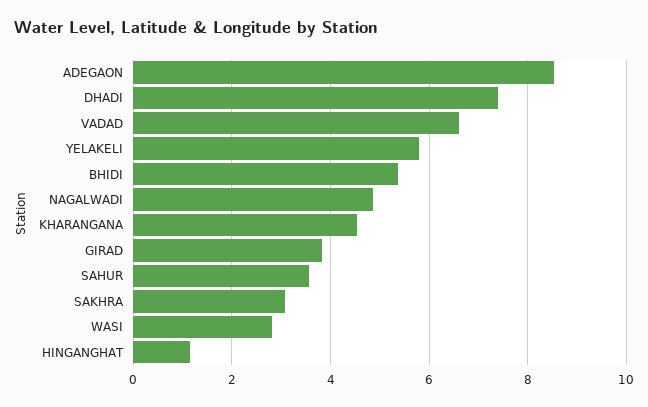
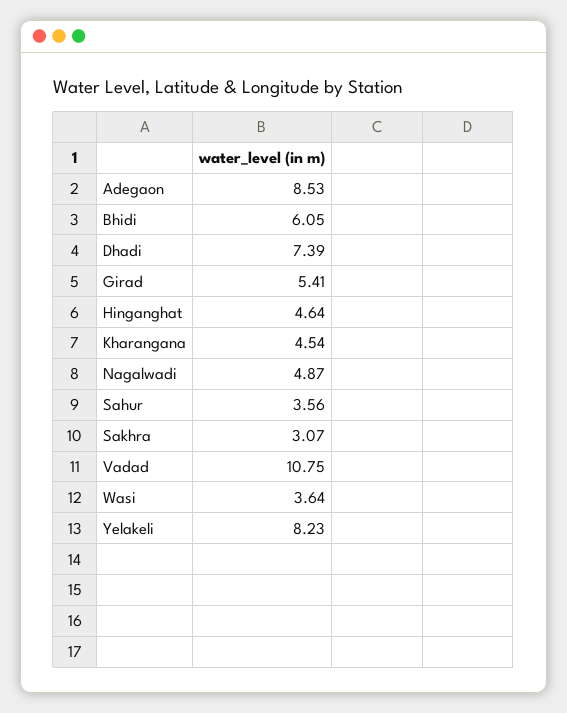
  {
    "ADEGAON": 8.53,
    "DHADI": 7.39,
-   "VADAD": 6.6,
+   "VADAD": 10.75,
-   "YELAKELI": 5.8,
+   "YELAKELI": 8.23,
-   "BHIDI": 5.4,
+   "BHIDI": 6.05,
    "NAGALWADI": 4.87,
    "KHARANGANA": 4.54,
-   "GIRAD": 3.8,
+   "GIRAD": 5.41,
    "SAHUR": 3.56,
    "SAKHRA": 3.07,
-   "WASI": 2.8,
+   "WASI": 3.64,
-   "HINGANGHAT": 1.2
+   "HINGANGHAT": 4.64
  }

